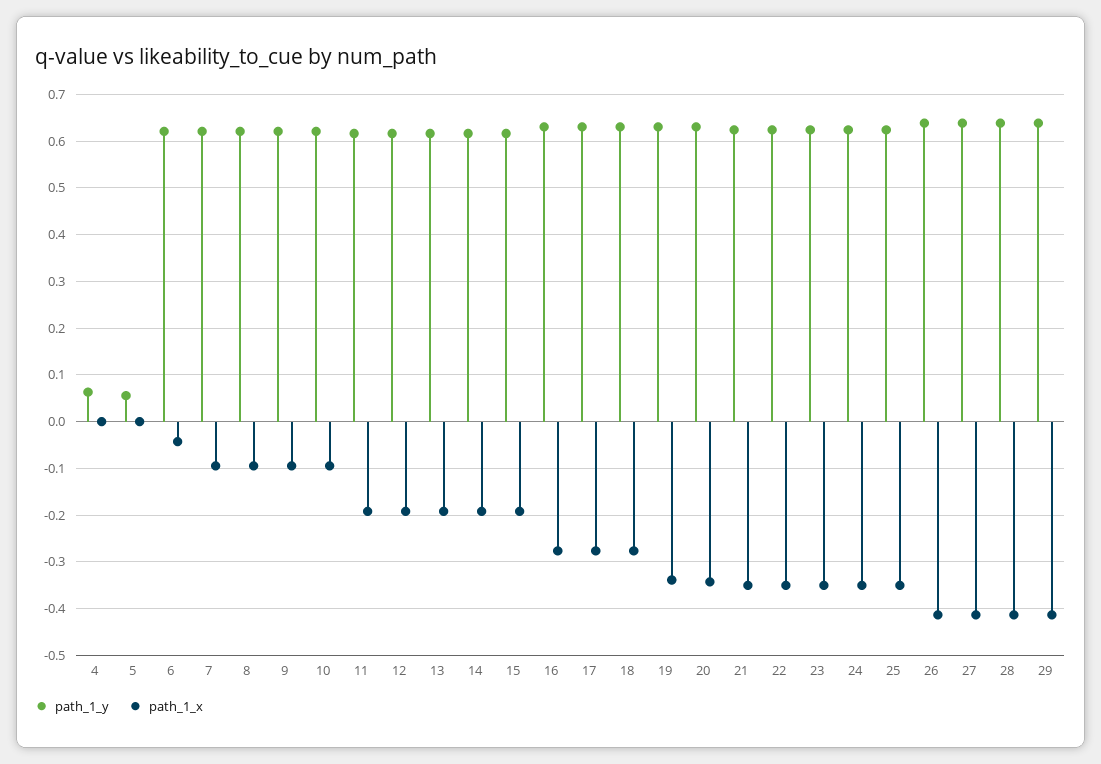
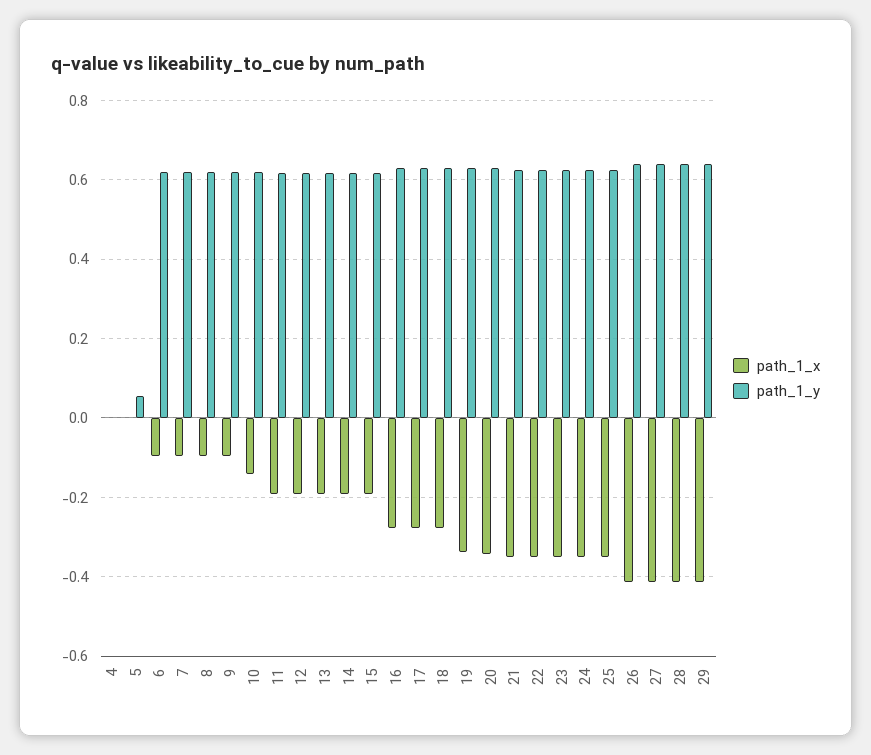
  {
    "path_1_y": {
-     "4": 0.06,
+     "4": 0,
      "5": 0.06,
      "6": 0.62,
      "7": 0.62,
      "8": 0.62,
      "9": 0.62,
      "10": 0.62,
      "11": 0.62,
      "12": 0.62,
      "13": 0.62,
      "14": 0.62,
      "15": 0.62,
      "16": 0.64,
      "17": 0.64,
      "18": 0.64,
      "19": 0.64,
      "20": 0.64,
      "21": 0.62,
      "22": 0.62,
      "23": 0.62,
      "24": 0.62,
      "25": 0.62,
      "26": 0.64,
      "27": 0.64,
      "28": 0.64,
      "29": 0.64
    },
    "path_1_x": {
      "4": 0,
      "5": 0,
-     "6": -0.04,
+     "6": -0.1,
      "7": -0.1,
      "8": -0.1,
      "9": -0.1,
-     "10": -0.1,
+     "10": -0.14,
      "11": -0.2,
      "12": -0.2,
      "13": -0.2,
      "14": -0.2,
      "15": -0.2,
      "16": -0.28,
      "17": -0.28,
      "18": -0.28,
      "19": -0.34,
      "20": -0.34,
      "21": -0.36,
      "22": -0.36,
      "23": -0.36,
      "24": -0.36,
      "25": -0.36,
      "26": -0.42,
      "27": -0.42,
      "28": -0.42,
      "29": -0.42
    }
  }

